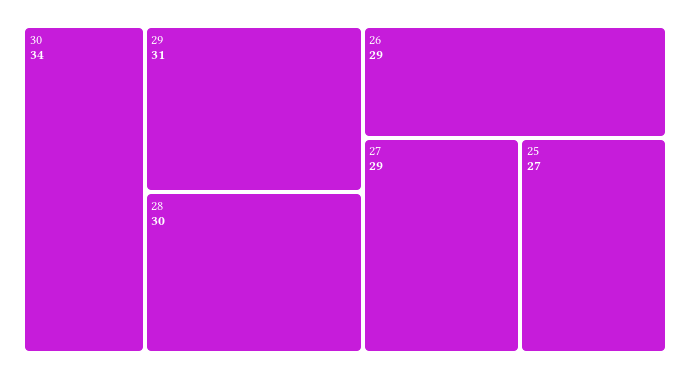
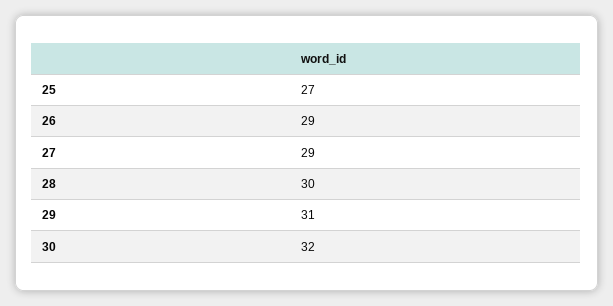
  {
-   "30": 34,
+   "30": 32,
    "29": 31,
    "28": 30,
    "26": 29,
    "27": 29,
    "25": 27
  }

